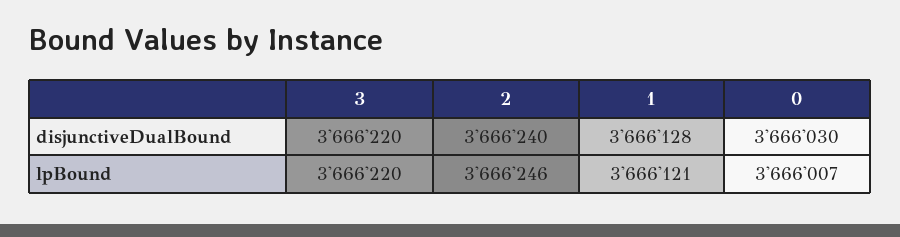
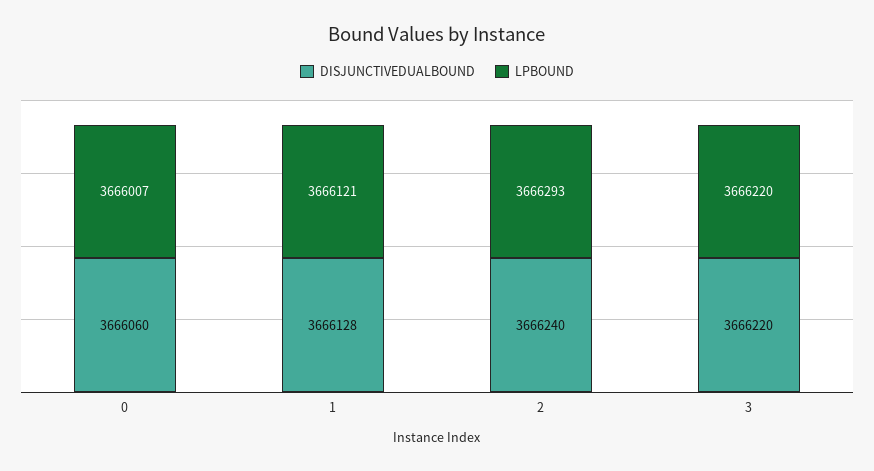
  {
    "disjunctiveDualBound": {
      "3": 3666220,
      "2": 3666240,
      "1": 3666128,
-     "0": 3666030
+     "0": 3666060
    },
    "lpBound": {
      "3": 3666220,
-     "2": 3666246,
+     "2": 3666293,
      "1": 3666121,
      "0": 3666007
    }
  }

